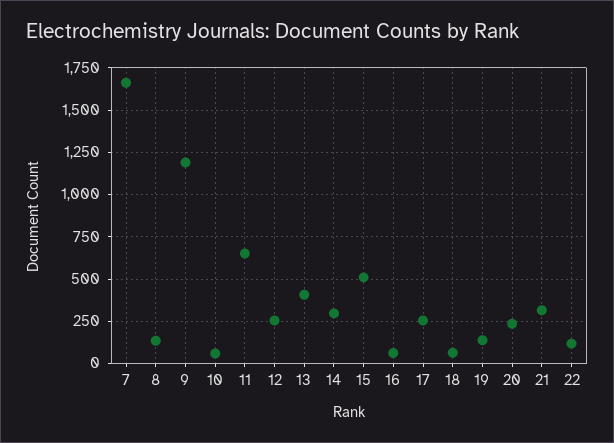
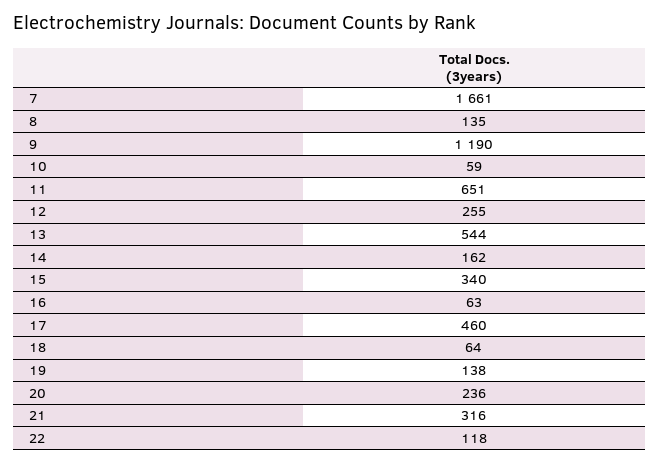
  {
    "7": 1661,
    "8": 135,
    "9": 1190,
    "10": 59,
    "11": 651,
    "12": 255,
-   "13": 400,
+   "13": 544,
-   "14": 300,
+   "14": 162,
-   "15": 500,
+   "15": 340,
    "16": 63,
-   "17": 250,
+   "17": 460,
    "18": 64,
    "19": 138,
    "20": 236,
    "21": 316,
    "22": 118
  }

